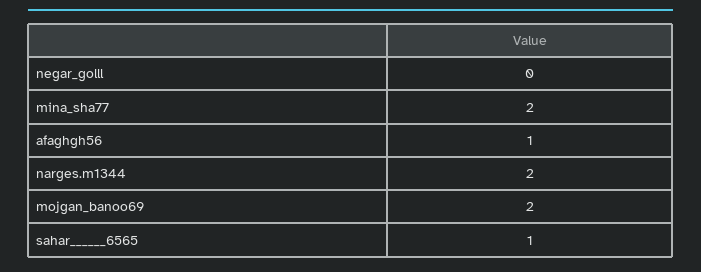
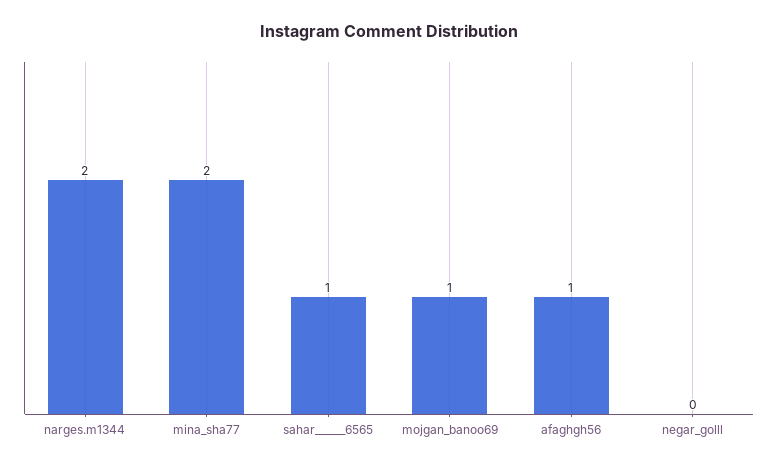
  {
    "negar_golll": 0,
    "mina_sha77": 2,
    "afaghgh56": 1,
    "narges.m1344": 2,
-   "mojgan_banoo69": 2,
+   "mojgan_banoo69": 1,
    "sahar______6565": 1
  }

